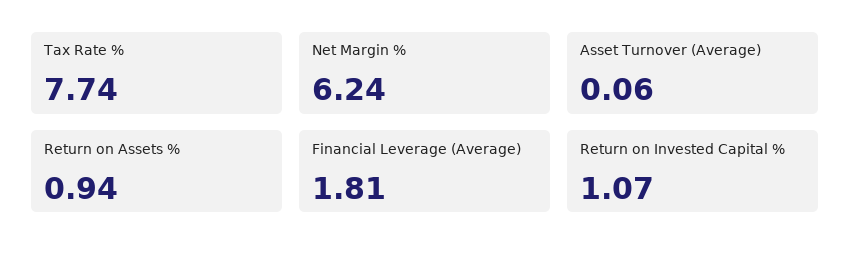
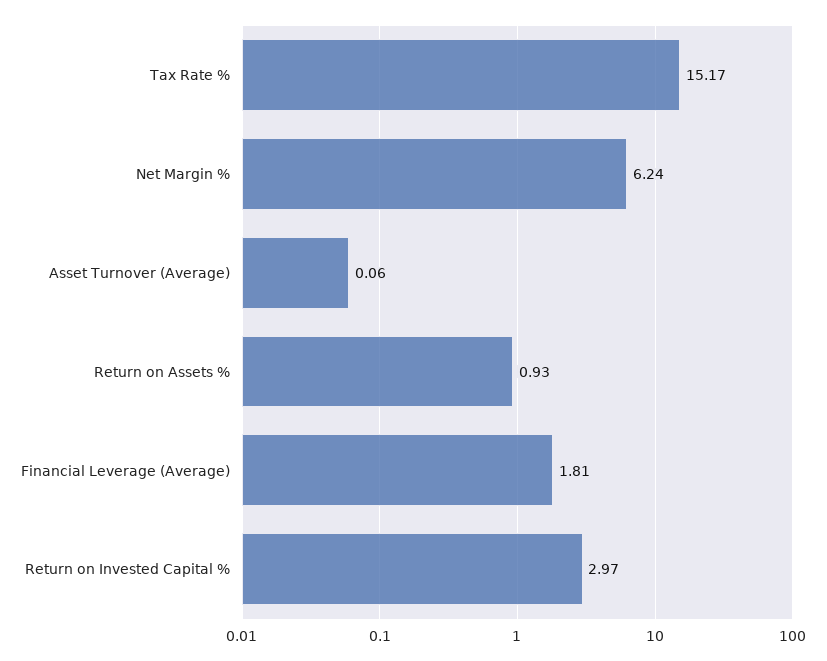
  {
-   "Tax Rate %": 7.74,
+   "Tax Rate %": 15.17,
    "Net Margin %": 6.24,
    "Asset Turnover (Average)": 0.06,
-   "Return on Assets %": 0.94,
+   "Return on Assets %": 0.93,
    "Financial Leverage (Average)": 1.81,
-   "Return on Invested Capital %": 1.07
+   "Return on Invested Capital %": 2.97
  }

